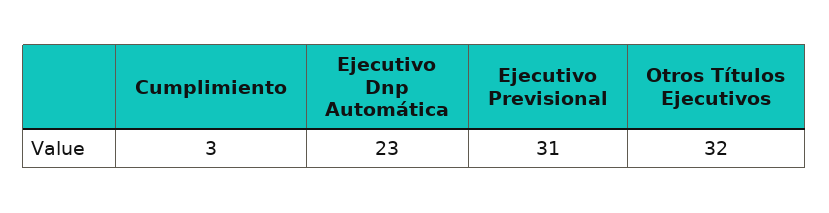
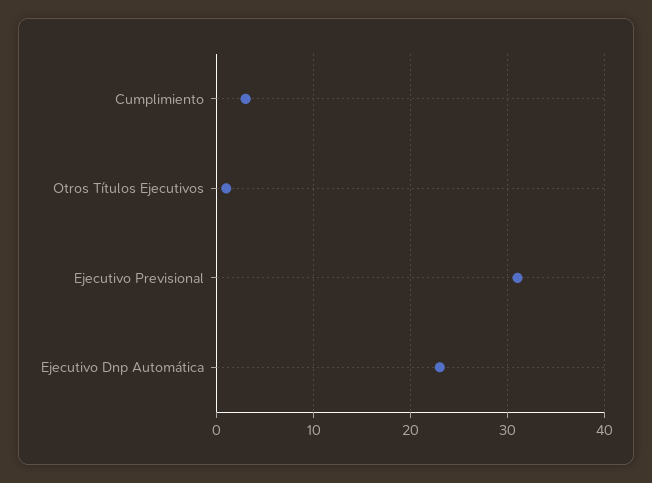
  {
    "Cumplimiento": 3,
    "Ejecutivo Dnp Automática": 23,
    "Ejecutivo Previsional": 31,
-   "Otros Títulos Ejecutivos": 32
+   "Otros Títulos Ejecutivos": 1
  }

